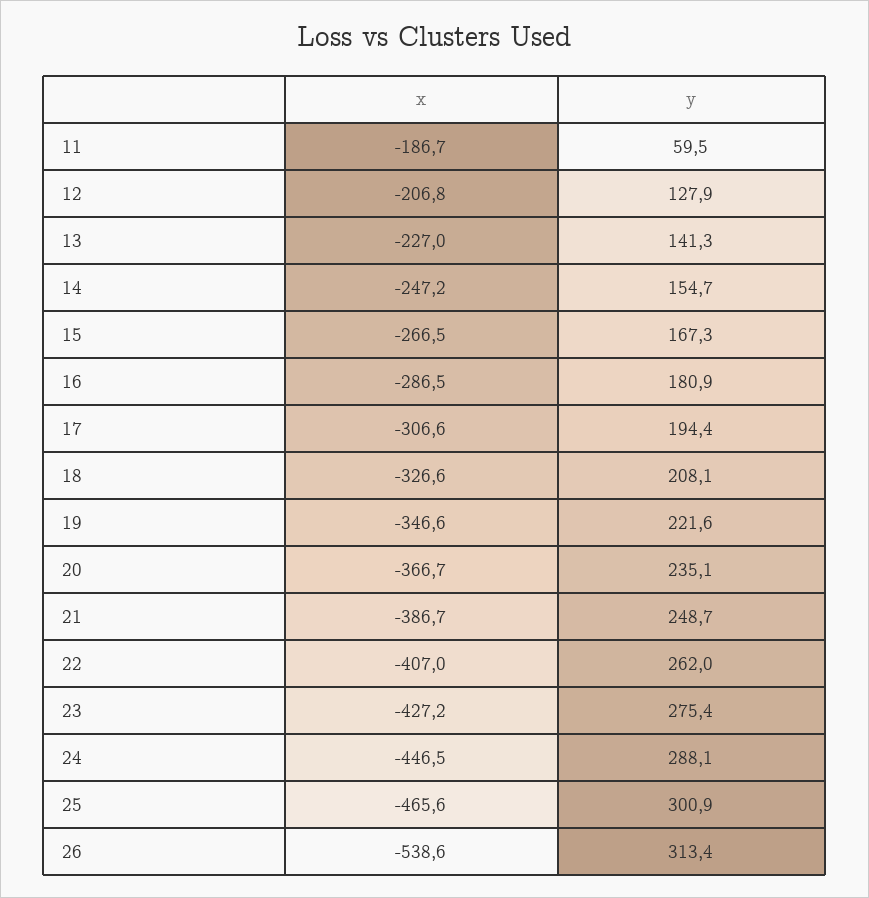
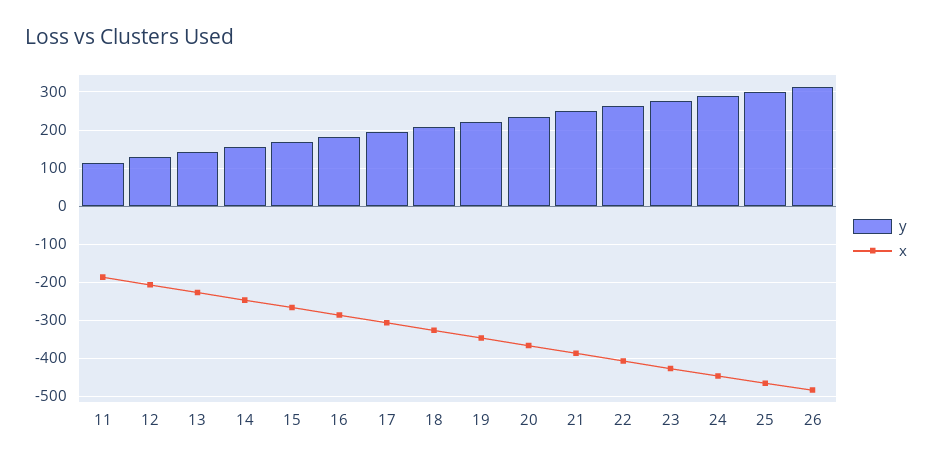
  {
    "x": {
      "11": -186.7,
      "12": -206.8,
      "13": -227,
      "14": -247.2,
      "15": -266.5,
      "16": -286.5,
      "17": -306.6,
      "18": -326.6,
      "19": -346.6,
      "20": -366.7,
      "21": -386.7,
      "22": -407,
      "23": -427.2,
      "24": -446.5,
      "25": -465.6,
-     "26": -538.6
+     "26": -480
    },
    "y": {
-     "11": 59.5,
+     "11": 120,
      "12": 127.9,
      "13": 141.3,
      "14": 154.7,
      "15": 167.3,
      "16": 180.9,
      "17": 194.4,
      "18": 208.1,
      "19": 221.6,
      "20": 235.1,
      "21": 248.7,
      "22": 262,
      "23": 275.4,
      "24": 288.1,
      "25": 300.9,
      "26": 313.4
    }
  }

